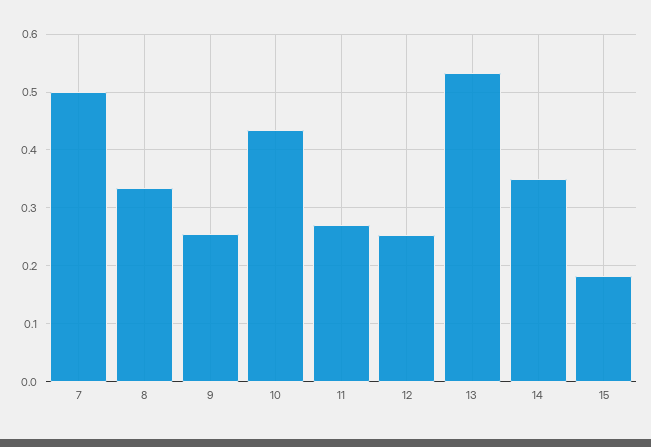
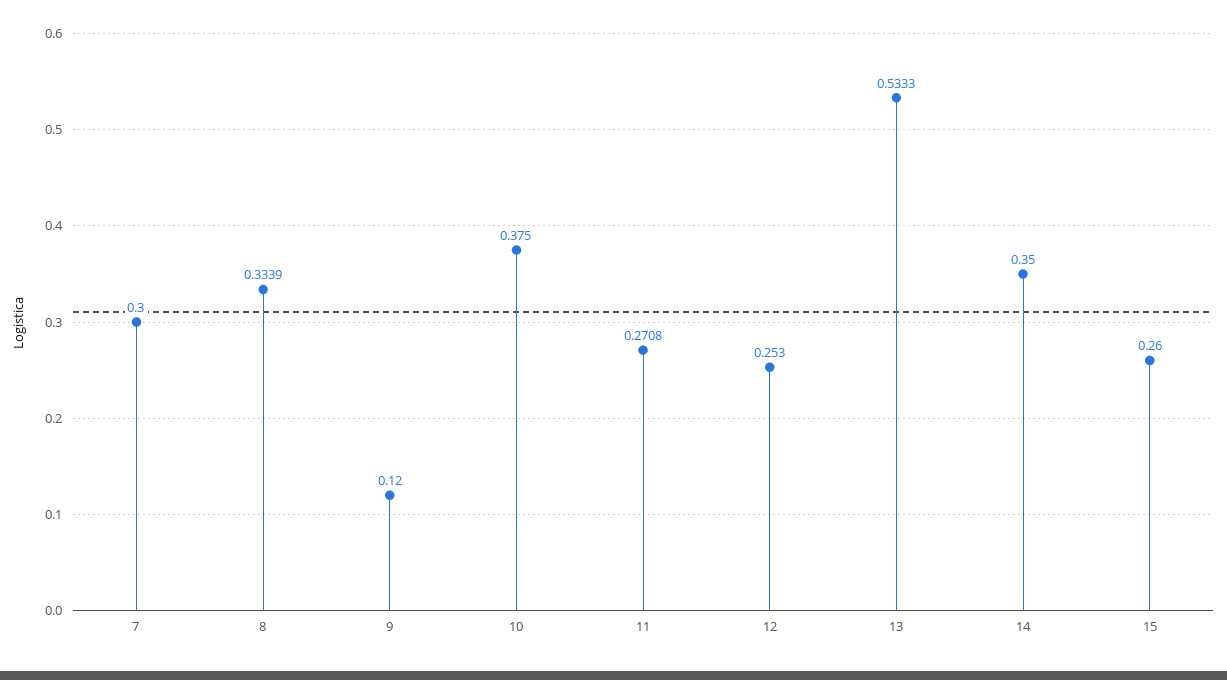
  {
-   "7": 0.5,
+   "7": 0.3,
    "8": 0.3339,
-   "9": 0.26,
+   "9": 0.12,
-   "10": 0.44,
+   "10": 0.375,
    "11": 0.2708,
    "12": 0.253,
    "13": 0.5333,
    "14": 0.35,
-   "15": 0.18
+   "15": 0.26
  }

